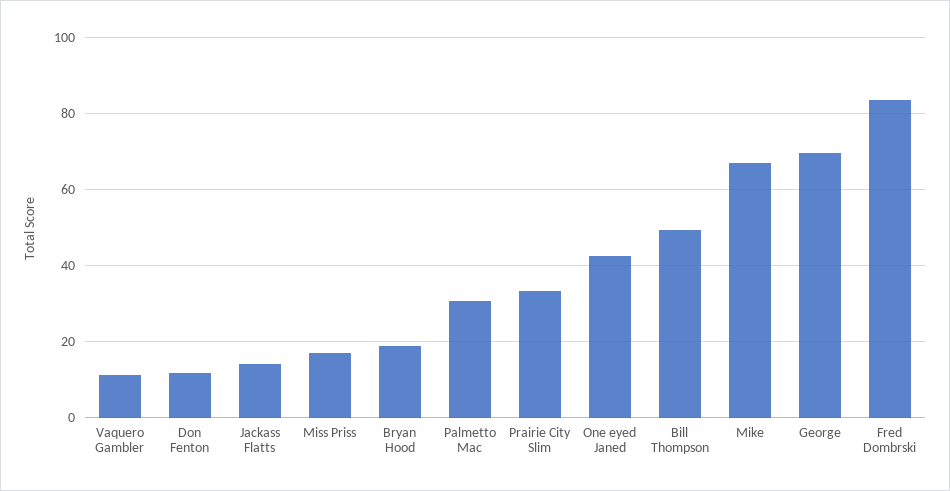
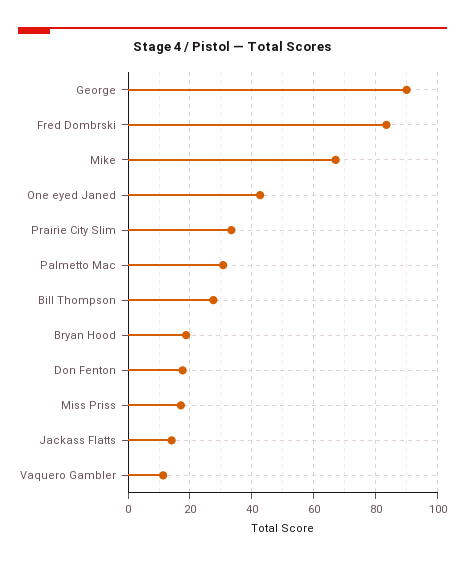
  {
    "Vaquero Gambler": 12,
-   "Don Fenton": 12,
+   "Don Fenton": 18,
    "Jackass Flatts": 14,
    "Miss Priss": 18,
    "Bryan Hood": 18,
    "Palmetto Mac": 30,
    "Prairie City Slim": 34,
    "One eyed Janed": 42,
-   "Bill Thompson": 50,
+   "Bill Thompson": 28,
    "Mike": 68,
-   "George": 70,
+   "George": 90,
    "Fred Dombrski": 84
  }

